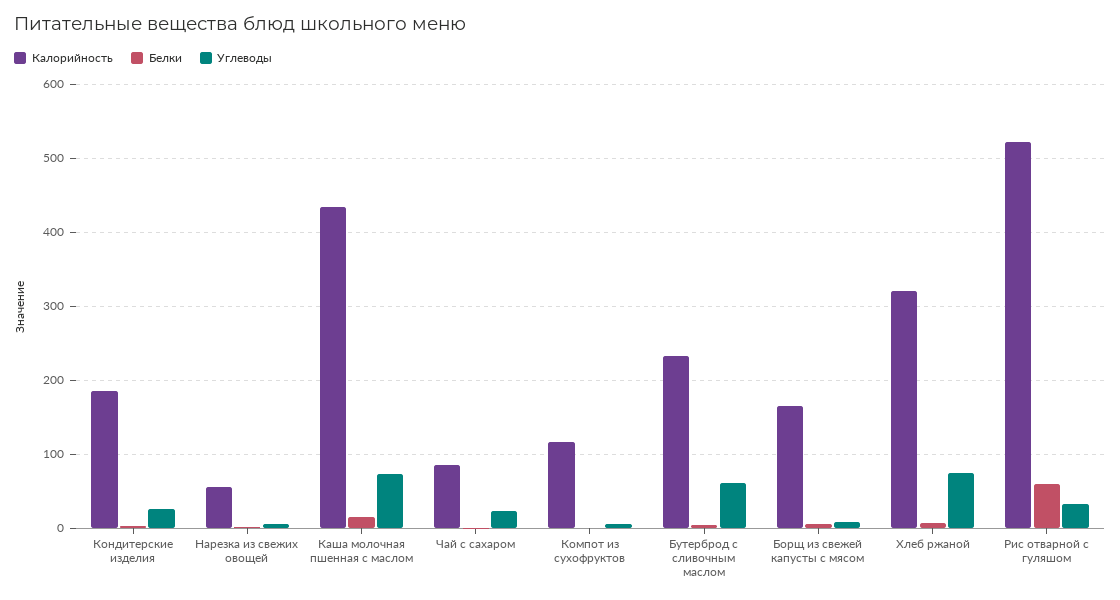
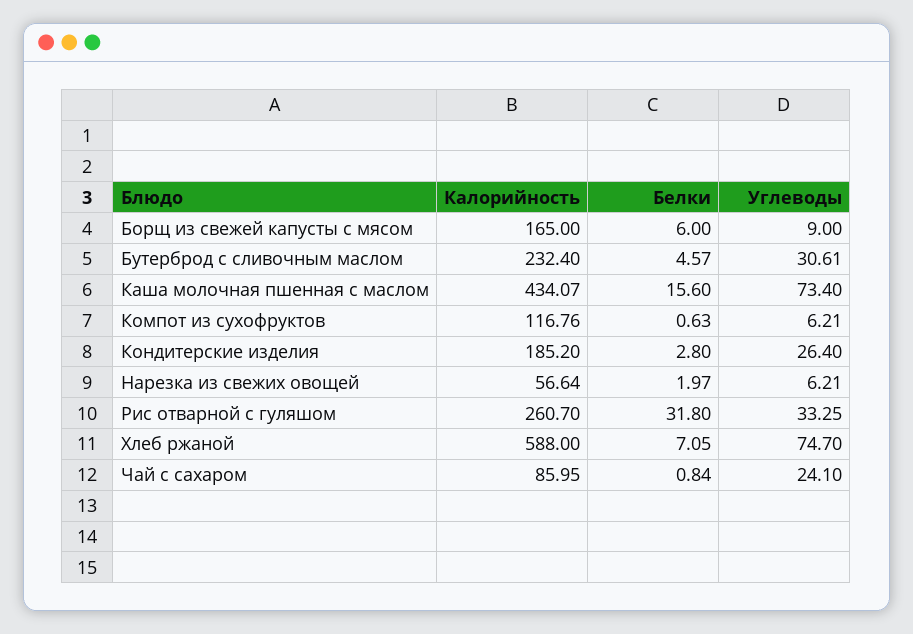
  {
    "Калорийность": {
      "Кондитерские изделия": 185.2,
      "Нарезка из свежих овощей": 56.64,
      "Каша молочная пшенная с маслом": 434.07,
      "Чай с сахаром": 85.95,
      "Компот из сухофруктов": 116.76,
      "Бутерброд с сливочным маслом": 232.4,
      "Борщ из свежей капусты с мясом": 165,
-     "Хлеб ржаной": 320,
+     "Хлеб ржаной": 588,
-     "Рис отварной с гуляшом": 520
+     "Рис отварной с гуляшом": 260.7
    },
    "Белки": {
      "Кондитерские изделия": 2.8,
      "Нарезка из свежих овощей": 1.97,
      "Каша молочная пшенная с маслом": 15.6,
      "Чай с сахаром": 0.84,
      "Компот из сухофруктов": 0.63,
      "Бутерброд с сливочным маслом": 4.57,
      "Борщ из свежей капусты с мясом": 6,
      "Хлеб ржаной": 7.05,
-     "Рис отварной с гуляшом": 60
+     "Рис отварной с гуляшом": 31.8
    },
    "Углеводы": {
      "Кондитерские изделия": 26.4,
      "Нарезка из свежих овощей": 6.21,
      "Каша молочная пшенная с маслом": 73.4,
      "Чай с сахаром": 24.1,
      "Компот из сухофруктов": 6.21,
-     "Бутерброд с сливочным маслом": 60,
+     "Бутерброд с сливочным маслом": 30.61,
      "Борщ из свежей капусты с мясом": 9,
      "Хлеб ржаной": 74.7,
      "Рис отварной с гуляшом": 33.25
    }
  }

